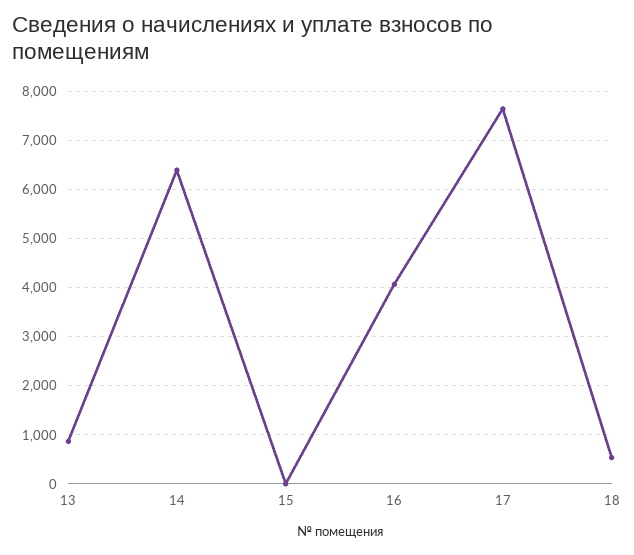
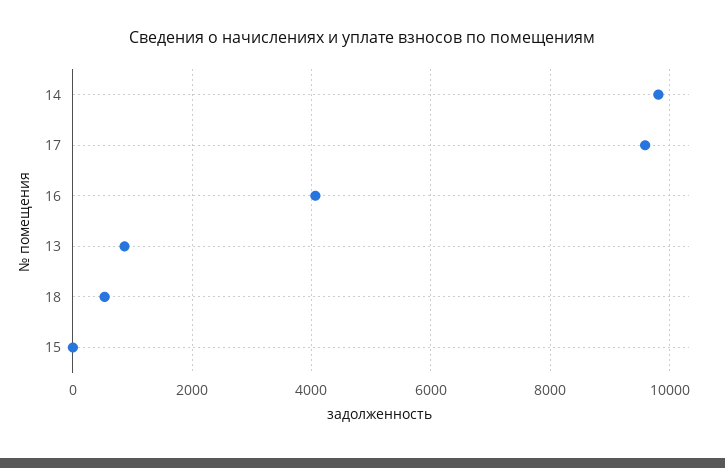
  {
    "13": 800,
-   "14": 6400,
+   "14": 9800,
    "15": 0,
    "16": 4000,
-   "17": 7600,
+   "17": 9600,
    "18": 600
  }

